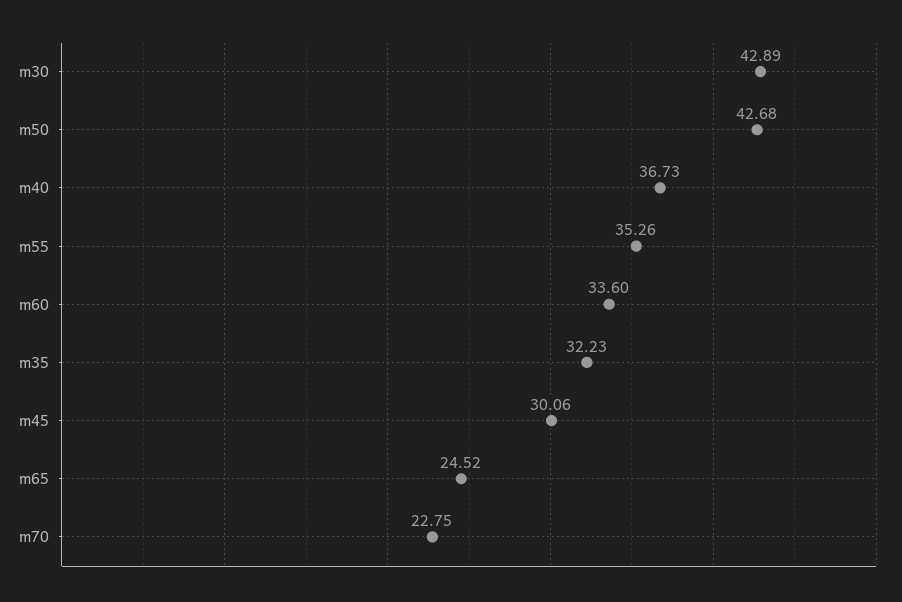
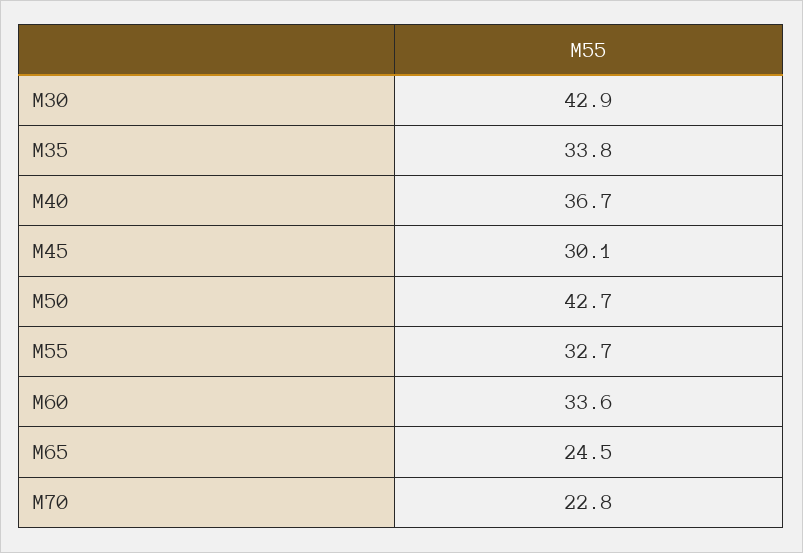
  {
    "m30": 42.89,
    "m50": 42.68,
    "m40": 36.73,
-   "m55": 35.26,
+   "m55": 32.7,
    "m60": 33.6,
-   "m35": 32.23,
+   "m35": 33.8,
    "m45": 30.06,
    "m65": 24.52,
    "m70": 22.75
  }

